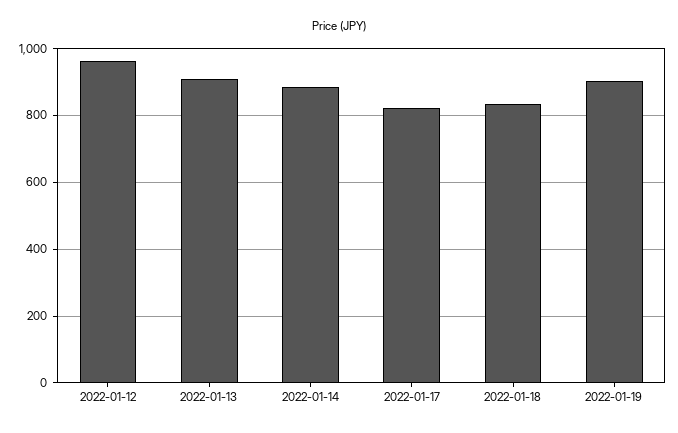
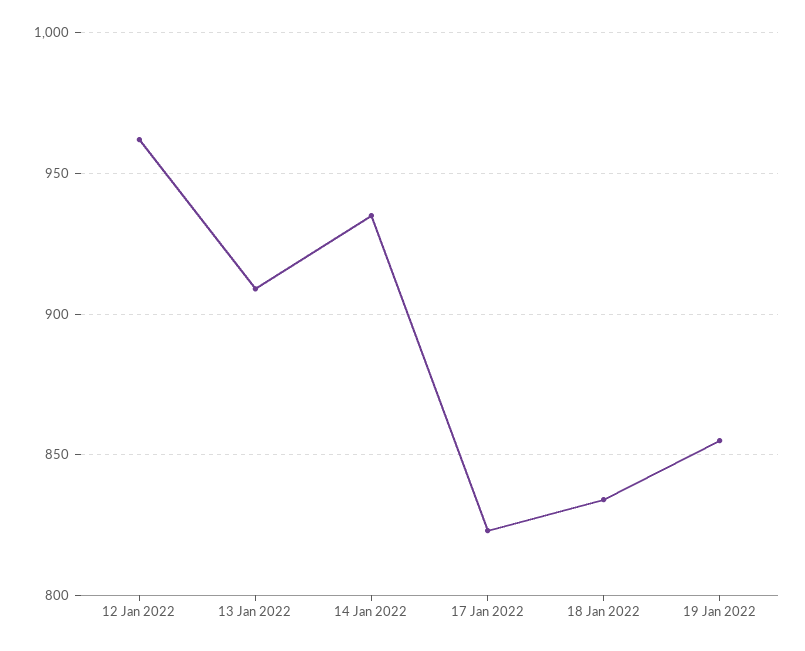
  {
    "2022-01-12": 960,
    "2022-01-13": 910,
-   "2022-01-14": 880,
+   "2022-01-14": 935,
    "2022-01-17": 825,
    "2022-01-18": 835,
-   "2022-01-19": 900
+   "2022-01-19": 855
  }

